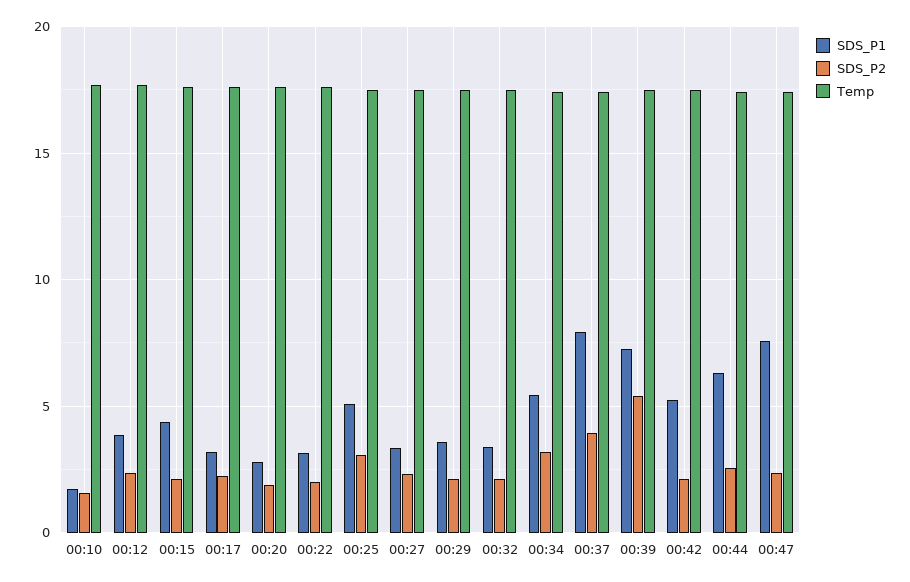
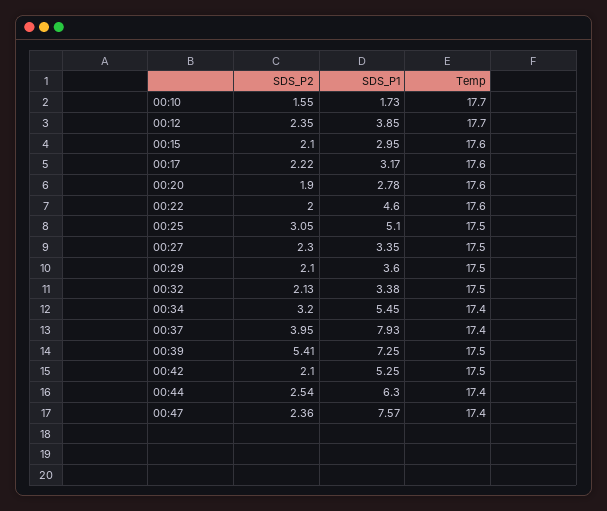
  {
    "SDS_P1": {
      "00:10": 1.73,
      "00:12": 3.85,
-     "00:15": 4.5,
+     "00:15": 2.95,
      "00:17": 3.17,
      "00:20": 2.78,
-     "00:22": 3,
+     "00:22": 4.6,
      "00:25": 5.1,
      "00:27": 3.35,
      "00:29": 3.6,
      "00:32": 3.38,
      "00:34": 5.45,
      "00:37": 7.93,
      "00:39": 7.25,
      "00:42": 5.25,
      "00:44": 6.3,
      "00:47": 7.57
    },
    "SDS_P2": {
      "00:10": 1.55,
      "00:12": 2.35,
      "00:15": 2.1,
      "00:17": 2.22,
      "00:20": 1.9,
      "00:22": 2,
      "00:25": 3.05,
      "00:27": 2.3,
      "00:29": 2.1,
      "00:32": 2.13,
      "00:34": 3.2,
      "00:37": 3.95,
      "00:39": 5.41,
      "00:42": 2.1,
      "00:44": 2.54,
      "00:47": 2.36
    },
    "Temp": {
      "00:10": 17.7,
      "00:12": 17.7,
      "00:15": 17.6,
      "00:17": 17.6,
      "00:20": 17.6,
      "00:22": 17.6,
      "00:25": 17.5,
      "00:27": 17.5,
      "00:29": 17.5,
      "00:32": 17.5,
      "00:34": 17.4,
      "00:37": 17.4,
      "00:39": 17.5,
      "00:42": 17.5,
      "00:44": 17.4,
      "00:47": 17.4
    }
  }

